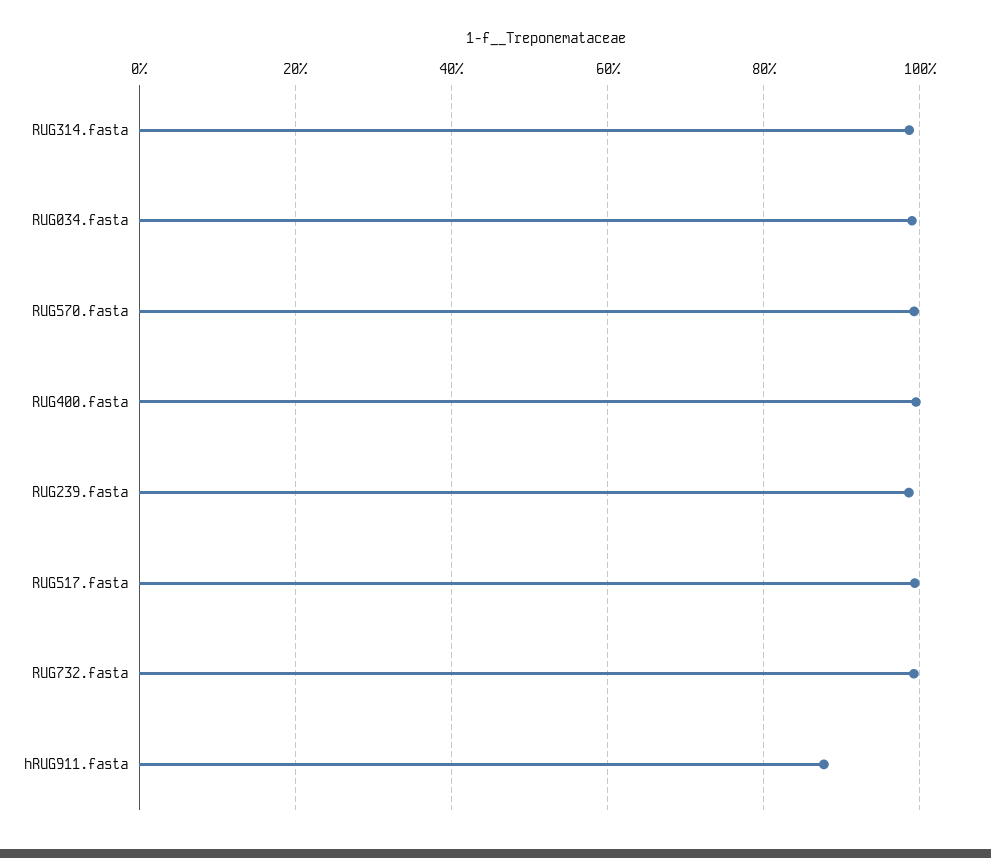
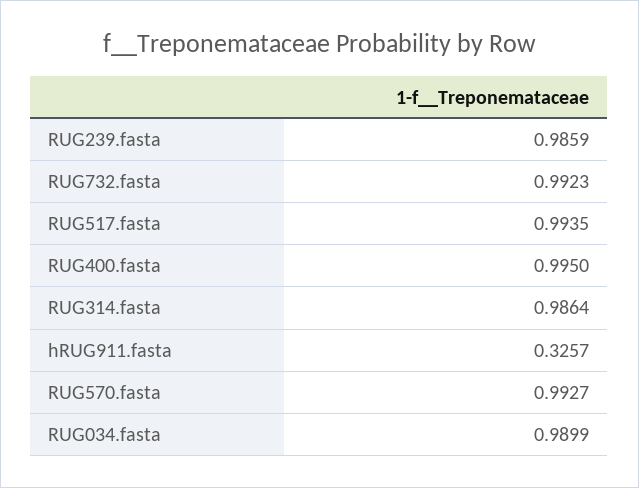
  {
    "RUG314.fasta": 0.9864,
    "RUG034.fasta": 0.9899,
    "RUG570.fasta": 0.9927,
    "RUG400.fasta": 0.995,
    "RUG239.fasta": 0.9859,
    "RUG517.fasta": 0.9935,
    "RUG732.fasta": 0.9923,
-   "hRUG911.fasta": 0.88
+   "hRUG911.fasta": 0.3257
  }

